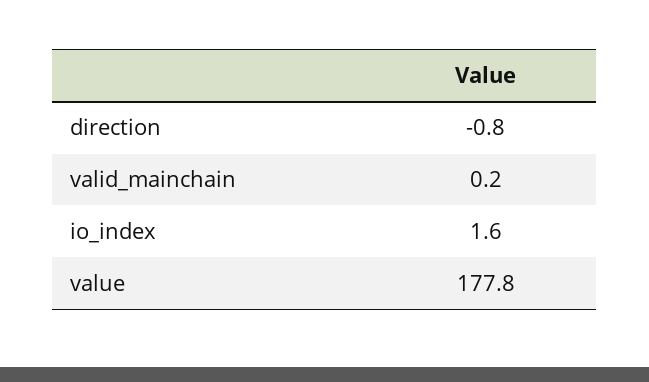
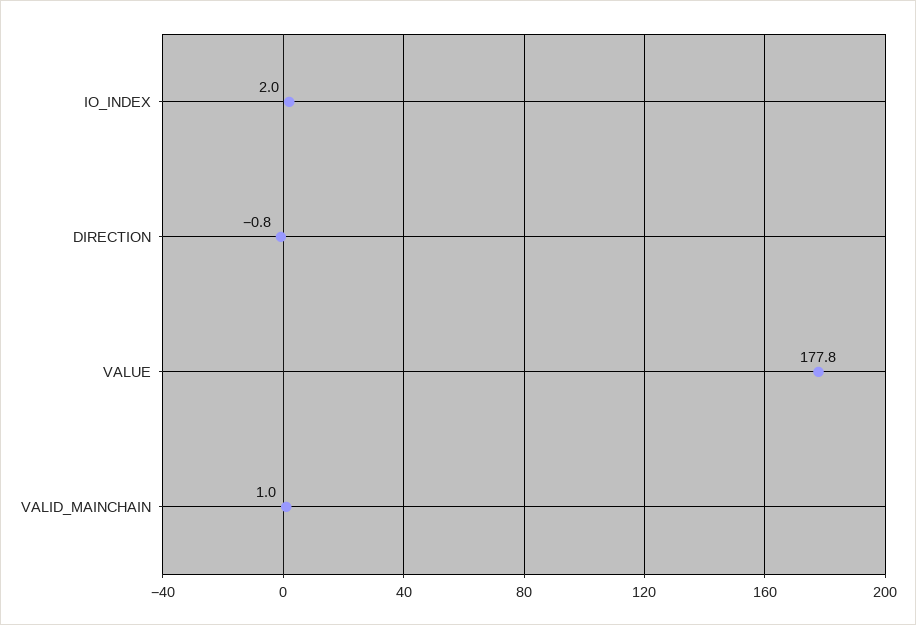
  {
    "direction": -0.8,
-   "valid_mainchain": 0.2,
+   "valid_mainchain": 1,
-   "io_index": 1.6,
+   "io_index": 2,
    "value": 177.8
  }

